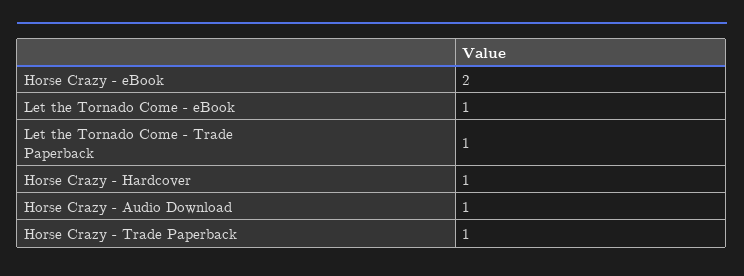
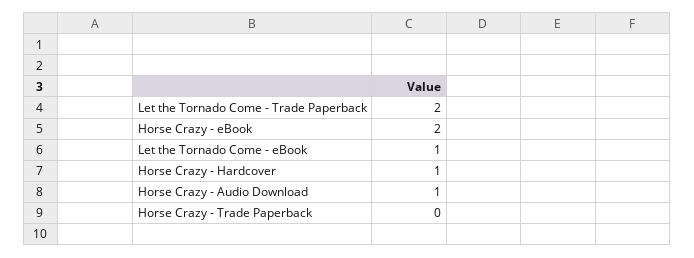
  {
    "Horse Crazy - eBook": 2,
    "Let the Tornado Come - eBook": 1,
-   "Let the Tornado Come - Trade Paperback": 1,
+   "Let the Tornado Come - Trade Paperback": 2,
    "Horse Crazy - Hardcover": 1,
    "Horse Crazy - Audio Download": 1,
-   "Horse Crazy - Trade Paperback": 1
+   "Horse Crazy - Trade Paperback": 0
  }

